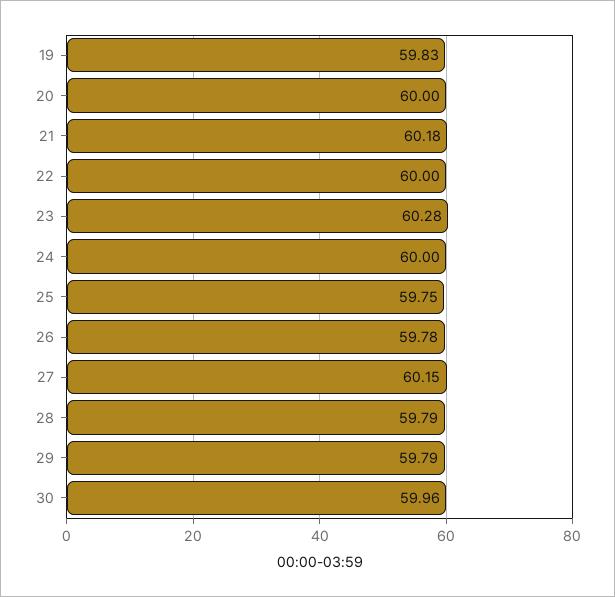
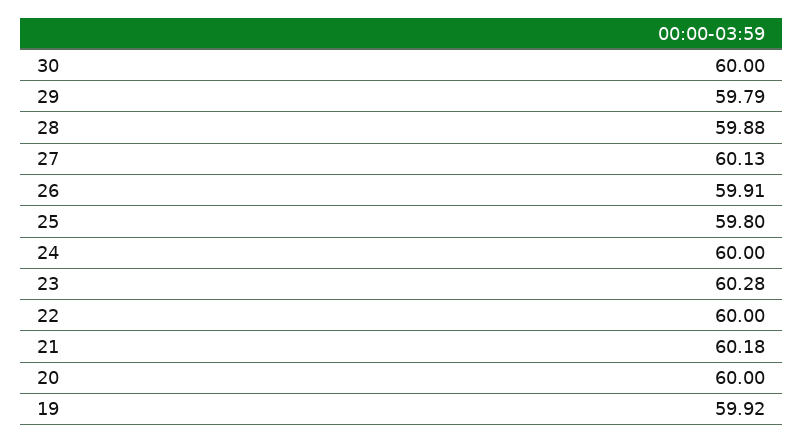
  {
-   "19": 59.83,
+   "19": 59.92,
    "20": 60,
    "21": 60.18,
    "22": 60,
    "23": 60.28,
    "24": 60,
-   "25": 59.75,
+   "25": 59.8,
-   "26": 59.78,
+   "26": 59.91,
-   "27": 60.15,
+   "27": 60.13,
-   "28": 59.79,
+   "28": 59.88,
    "29": 59.79,
-   "30": 59.96
+   "30": 60
  }

